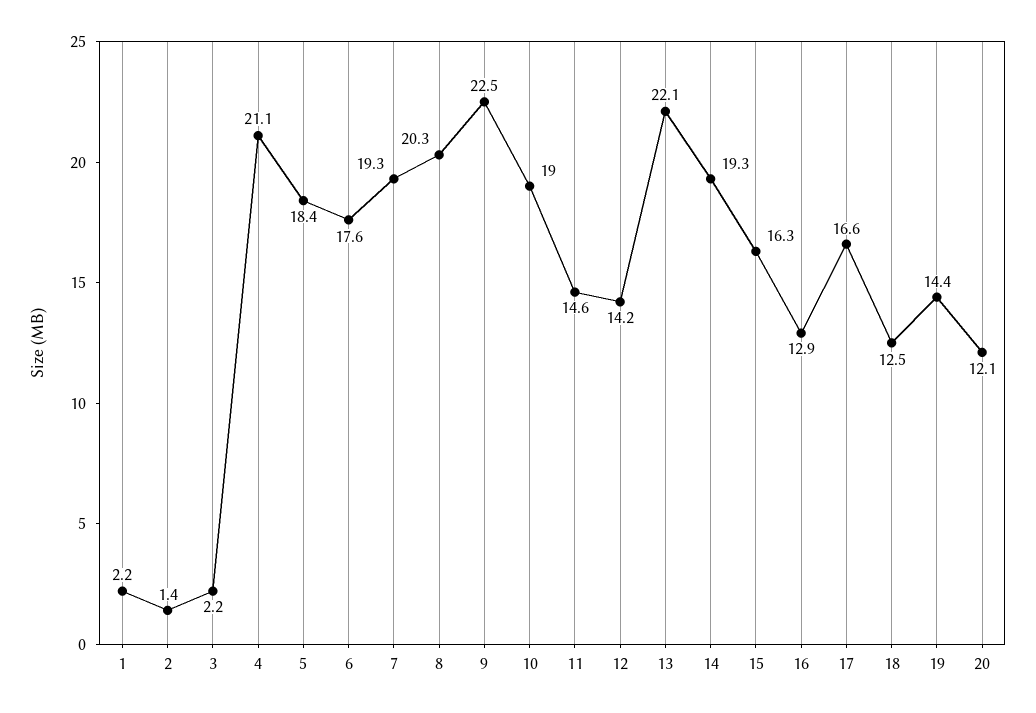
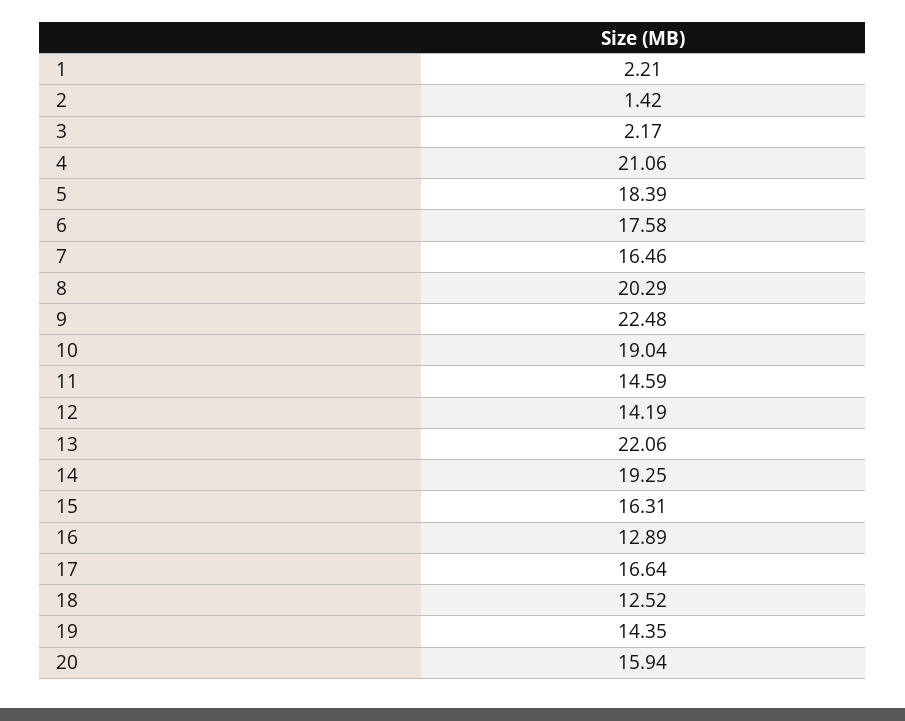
  {
    "1": 2.21,
    "2": 1.42,
    "3": 2.17,
    "4": 21.06,
    "5": 18.39,
    "6": 17.58,
-   "7": 19.3,
+   "7": 16.46,
    "8": 20.29,
    "9": 22.48,
    "10": 19.04,
    "11": 14.59,
    "12": 14.19,
    "13": 22.06,
    "14": 19.25,
    "15": 16.31,
    "16": 12.89,
    "17": 16.64,
    "18": 12.52,
    "19": 14.35,
-   "20": 12.1
+   "20": 15.94
  }

